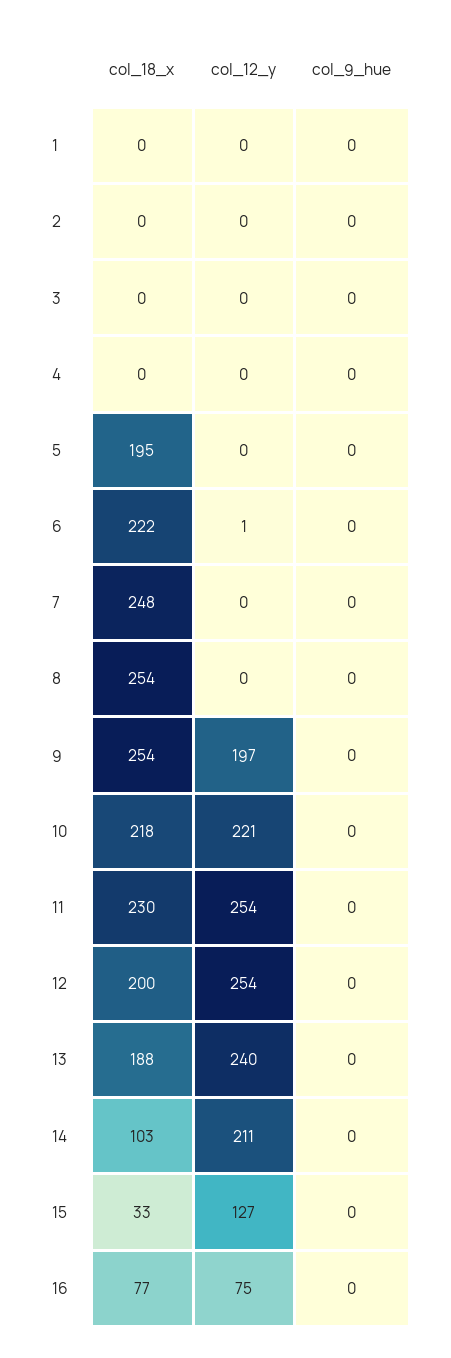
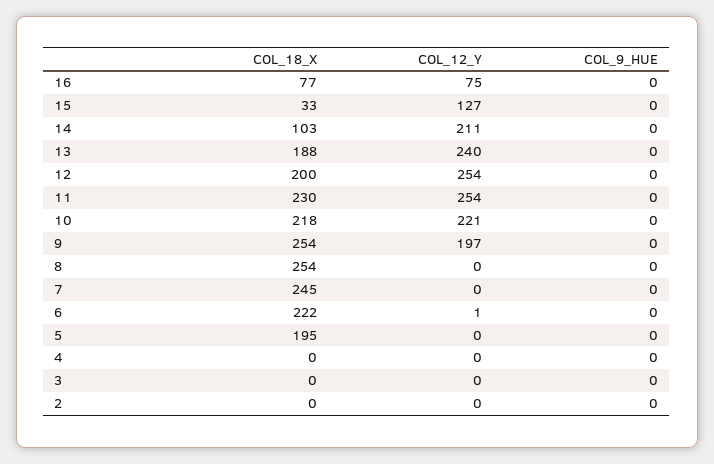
  {
    "col_18_x": {
-     "1": 0,
      "2": 0,
      "3": 0,
      "4": 0,
      "5": 195,
      "6": 222,
-     "7": 248,
+     "7": 245,
      "8": 254,
      "9": 254,
      "10": 218,
      "11": 230,
      "12": 200,
      "13": 188,
      "14": 103,
      "15": 33,
      "16": 77
    },
    "col_12_y": {
-     "1": 0,
      "2": 0,
      "3": 0,
      "4": 0,
      "5": 0,
      "6": 1,
      "7": 0,
      "8": 0,
      "9": 197,
      "10": 221,
      "11": 254,
      "12": 254,
      "13": 240,
      "14": 211,
      "15": 127,
      "16": 75
    },
    "col_9_hue": {
-     "1": 0,
      "2": 0,
      "3": 0,
      "4": 0,
      "5": 0,
      "6": 0,
      "7": 0,
      "8": 0,
      "9": 0,
      "10": 0,
      "11": 0,
      "12": 0,
      "13": 0,
      "14": 0,
      "15": 0,
      "16": 0
    }
  }

